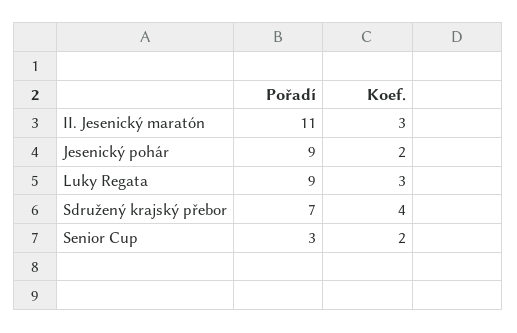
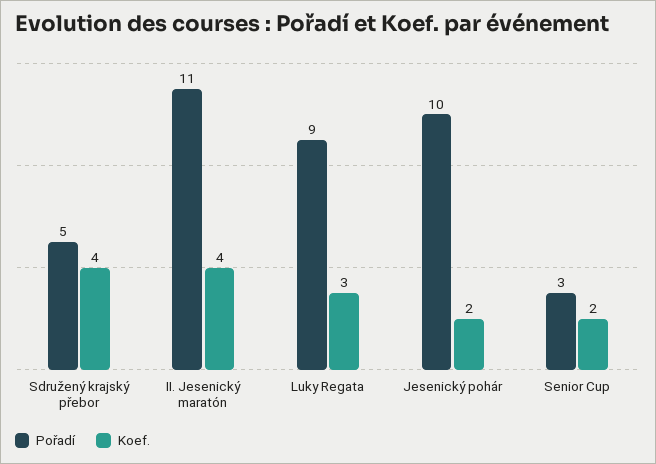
  {
    "Pořadí": {
      "II. Jesenický maratón": 11,
-     "Jesenický pohár": 9,
+     "Jesenický pohár": 10,
      "Luky Regata": 9,
-     "Sdružený krajský přebor": 7,
+     "Sdružený krajský přebor": 5,
      "Senior Cup": 3
    },
    "Koef.": {
-     "II. Jesenický maratón": 3,
+     "II. Jesenický maratón": 4,
      "Jesenický pohár": 2,
      "Luky Regata": 3,
      "Sdružený krajský přebor": 4,
      "Senior Cup": 2
    }
  }

